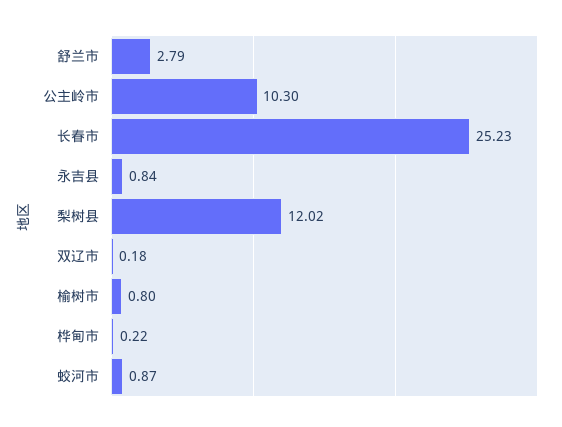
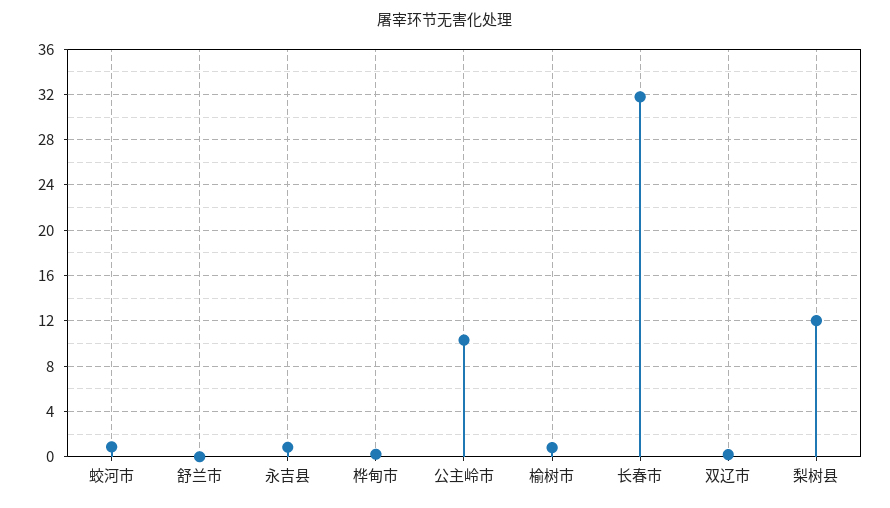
  {
-   "舒兰市": 2.79,
+   "舒兰市": 0,
    "公主岭市": 10.3,
-   "长春市": 25.23,
+   "长春市": 32,
    "永吉县": 0.84,
    "梨树县": 12.02,
    "双辽市": 0.18,
    "榆树市": 0.8,
    "桦甸市": 0.22,
    "蛟河市": 0.87
  }

